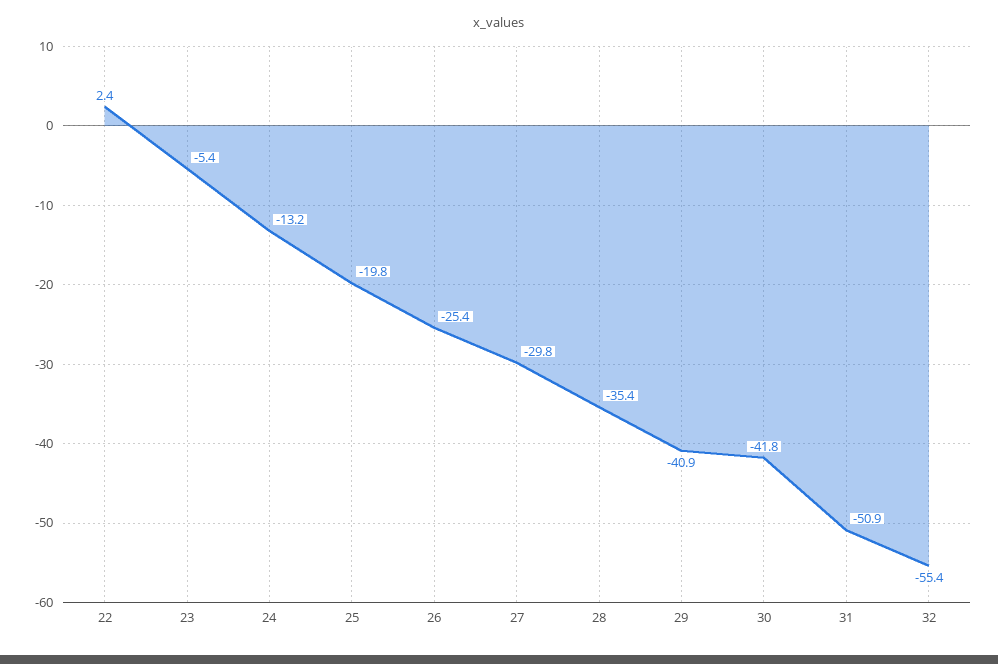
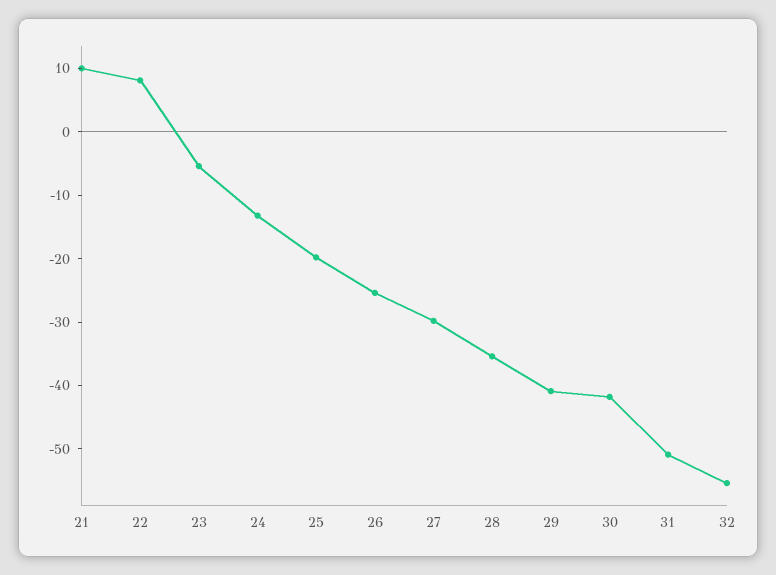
  {
-   "22": 2.4,
+   "22": 8,
    "23": -5.4,
    "24": -13.2,
    "25": -19.8,
    "26": -25.4,
    "27": -29.8,
    "28": -35.4,
    "29": -40.9,
    "30": -41.8,
    "31": -50.9,
-   "32": -55.4
+   "32": -55.4,
+   "21": 10
  }

